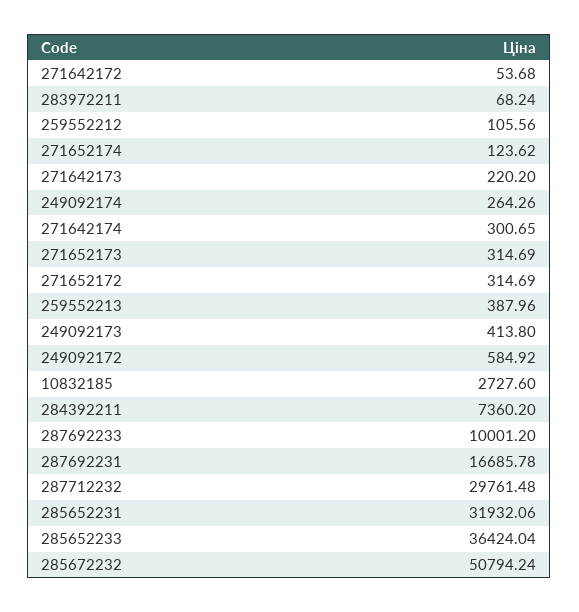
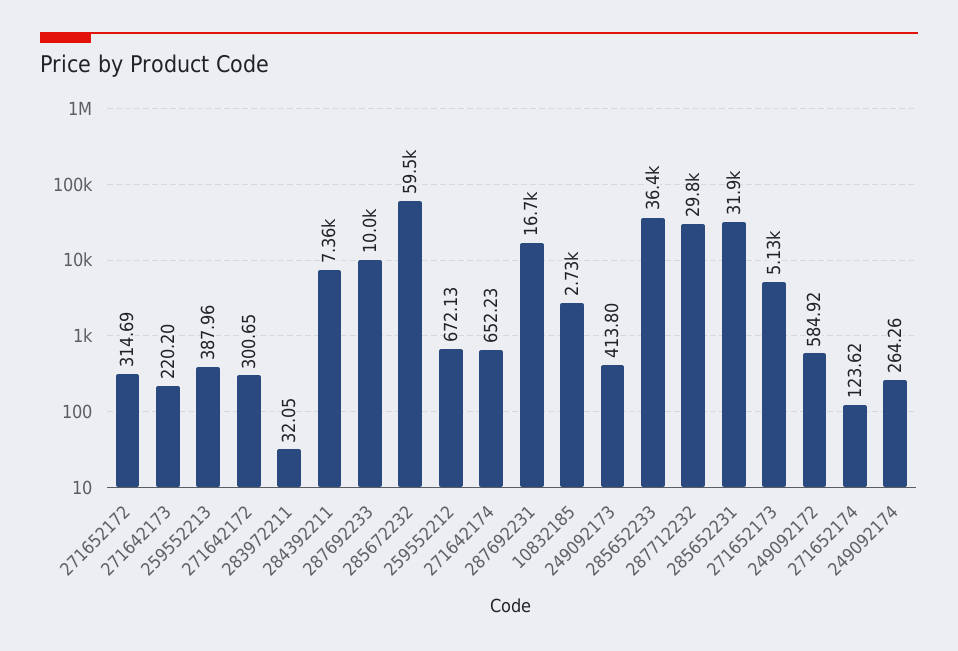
  {
-   "271642172": 53.68,
+   "271642172": 300.65,
-   "283972211": 68.24,
+   "283972211": 32.05,
-   "259552212": 105.56,
+   "259552212": 672.13,
    "271652174": 123.62,
    "271642173": 220.2,
    "249092174": 264.26,
-   "271642174": 300.65,
+   "271642174": 652.23,
-   "271652173": 314.69,
+   "271652173": 5130,
    "271652172": 314.69,
    "259552213": 387.96,
    "249092173": 413.8,
    "249092172": 584.92,
    "10832185": 2727.6,
    "284392211": 7360.2,
    "287692233": 10001.2,
    "287692231": 16685.78,
    "287712232": 29761.48,
    "285652231": 31932.06,
    "285652233": 36424.04,
-   "285672232": 50794.24
+   "285672232": 59500
  }

